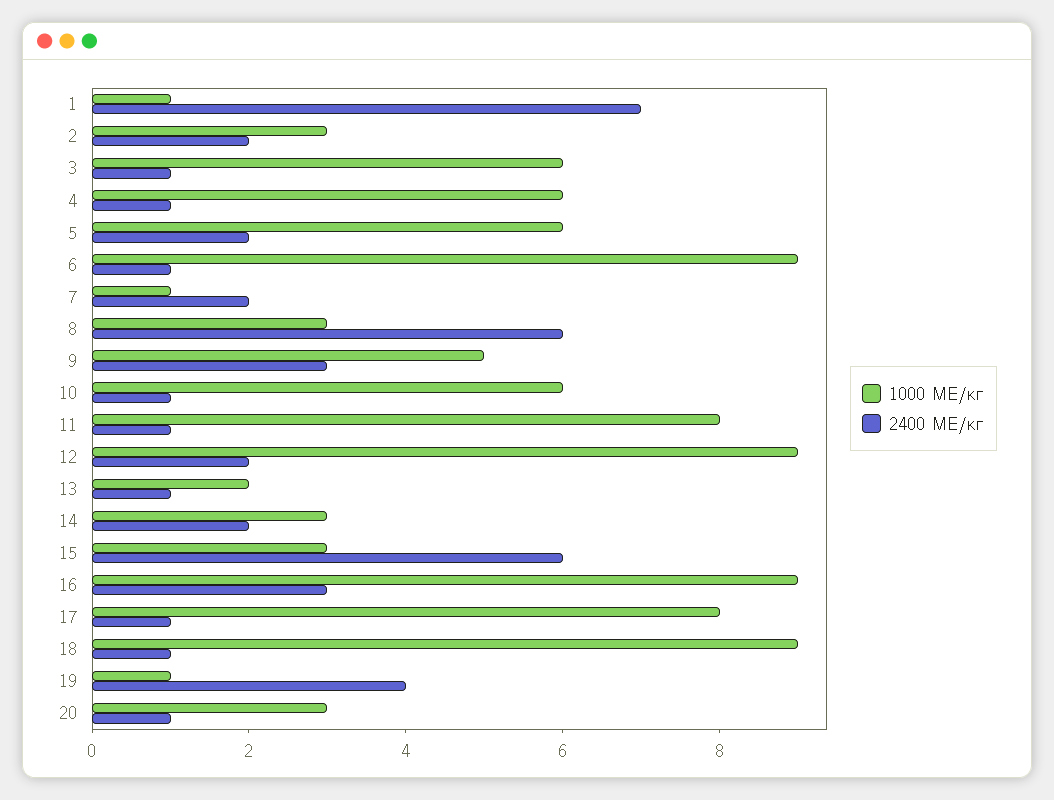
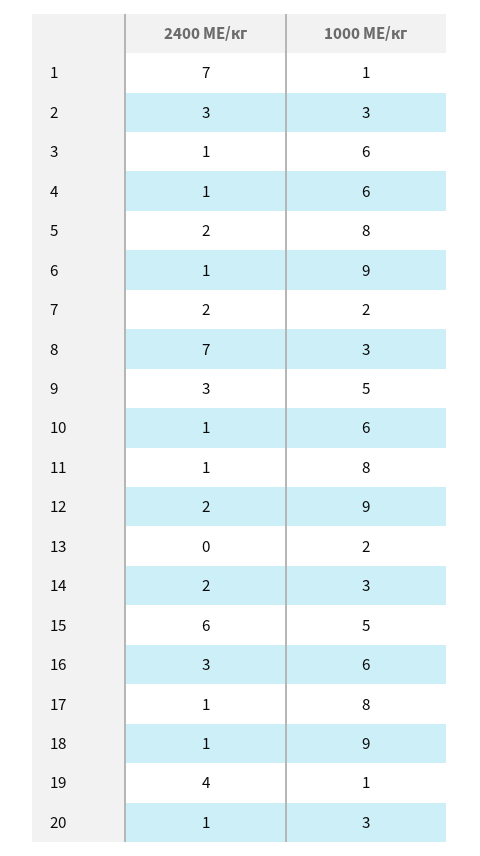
  {
    "1000 ME/кг": {
      "1": 1,
      "2": 3,
      "3": 6,
      "4": 6,
-     "5": 6,
+     "5": 8,
      "6": 9,
-     "7": 1,
+     "7": 2,
      "8": 3,
      "9": 5,
      "10": 6,
      "11": 8,
      "12": 9,
      "13": 2,
      "14": 3,
-     "15": 3,
+     "15": 5,
-     "16": 9,
+     "16": 6,
      "17": 8,
      "18": 9,
      "19": 1,
      "20": 3
    },
    "2400 ME/кг": {
      "1": 7,
-     "2": 2,
+     "2": 3,
      "3": 1,
      "4": 1,
      "5": 2,
      "6": 1,
      "7": 2,
-     "8": 6,
+     "8": 7,
      "9": 3,
      "10": 1,
      "11": 1,
      "12": 2,
-     "13": 1,
+     "13": 0,
      "14": 2,
      "15": 6,
      "16": 3,
      "17": 1,
      "18": 1,
      "19": 4,
      "20": 1
    }
  }

